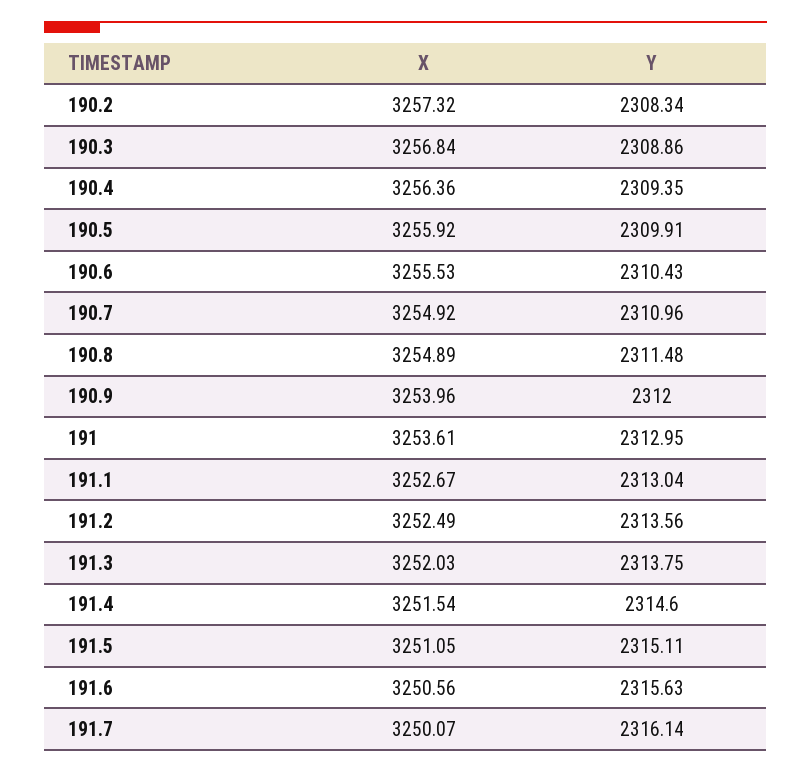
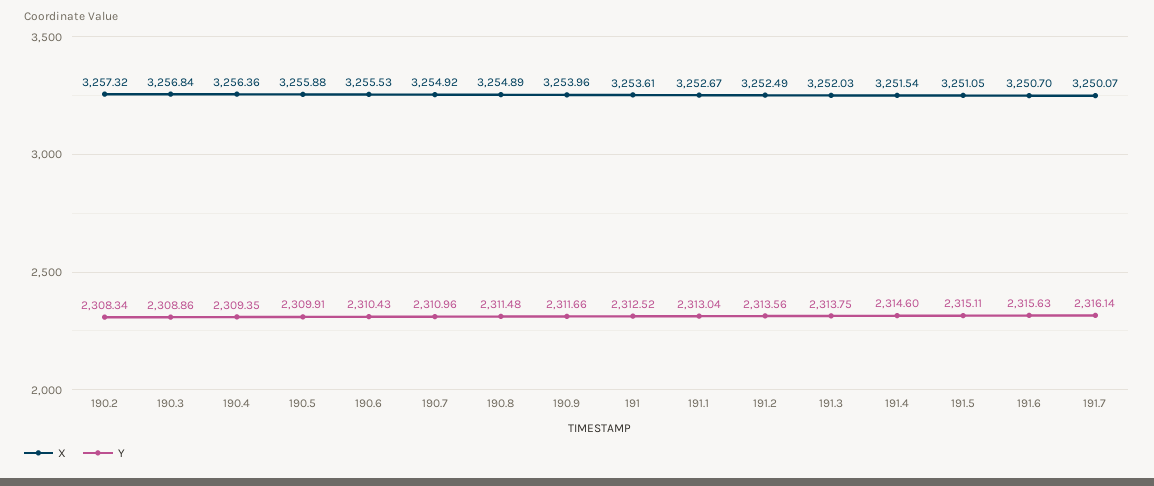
  {
    "X": {
      "190.2": 3257.32,
      "190.3": 3256.84,
      "190.4": 3256.36,
-     "190.5": 3255.92,
+     "190.5": 3255.88,
      "190.6": 3255.53,
      "190.7": 3254.92,
      "190.8": 3254.89,
      "190.9": 3253.96,
      "191": 3253.61,
      "191.1": 3252.67,
      "191.2": 3252.49,
      "191.3": 3252.03,
      "191.4": 3251.54,
      "191.5": 3251.05,
-     "191.6": 3250.56,
+     "191.6": 3250.7,
      "191.7": 3250.07
    },
    "Y": {
      "190.2": 2308.34,
      "190.3": 2308.86,
      "190.4": 2309.35,
      "190.5": 2309.91,
      "190.6": 2310.43,
      "190.7": 2310.96,
      "190.8": 2311.48,
-     "190.9": 2312,
+     "190.9": 2311.66,
-     "191": 2312.95,
+     "191": 2312.52,
      "191.1": 2313.04,
      "191.2": 2313.56,
      "191.3": 2313.75,
      "191.4": 2314.6,
      "191.5": 2315.11,
      "191.6": 2315.63,
      "191.7": 2316.14
    }
  }

